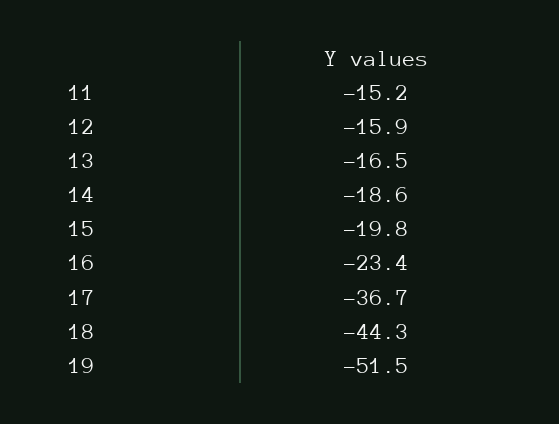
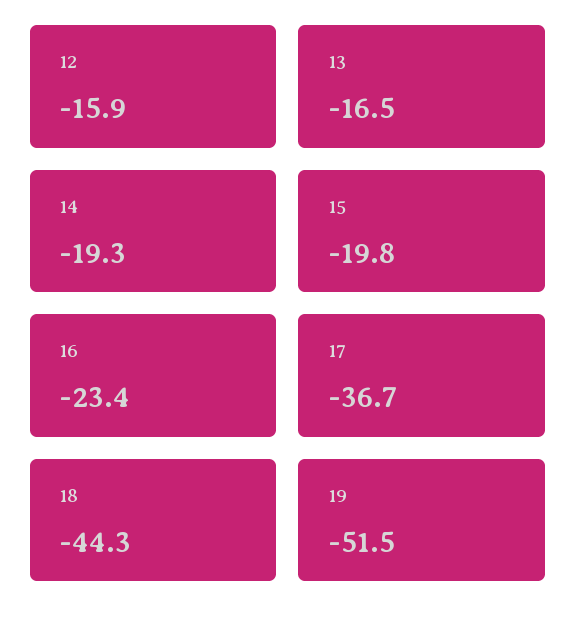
  {
-   "11": -15.2,
    "12": -15.9,
    "13": -16.5,
-   "14": -18.6,
+   "14": -19.3,
    "15": -19.8,
    "16": -23.4,
    "17": -36.7,
    "18": -44.3,
    "19": -51.5
  }

